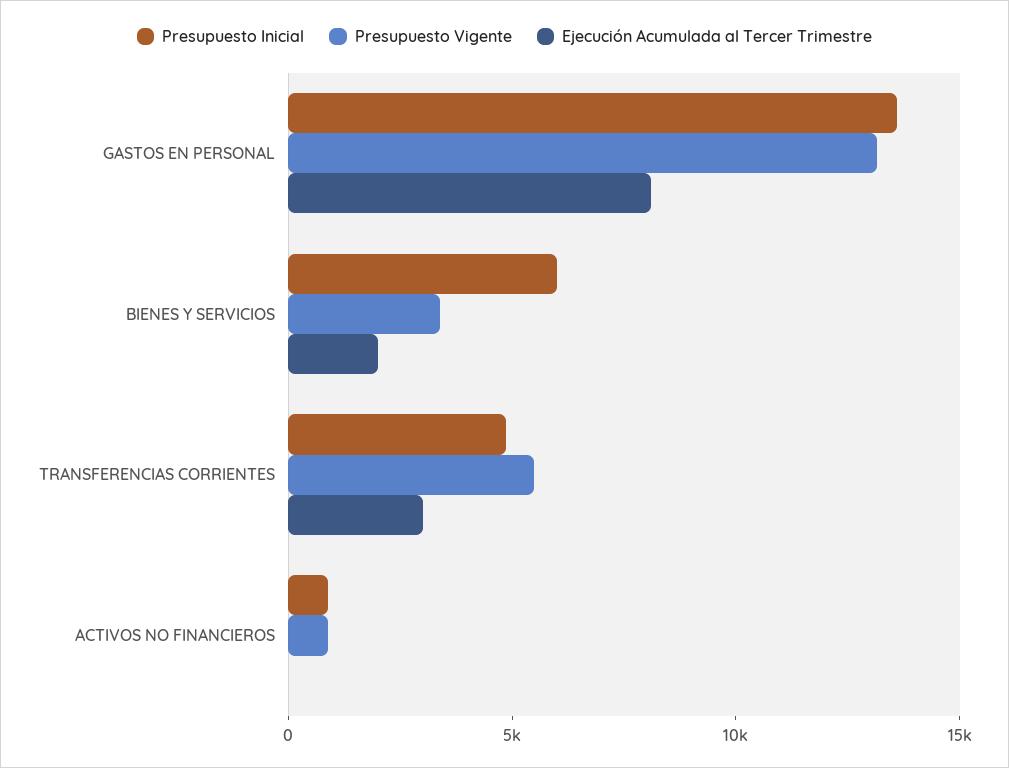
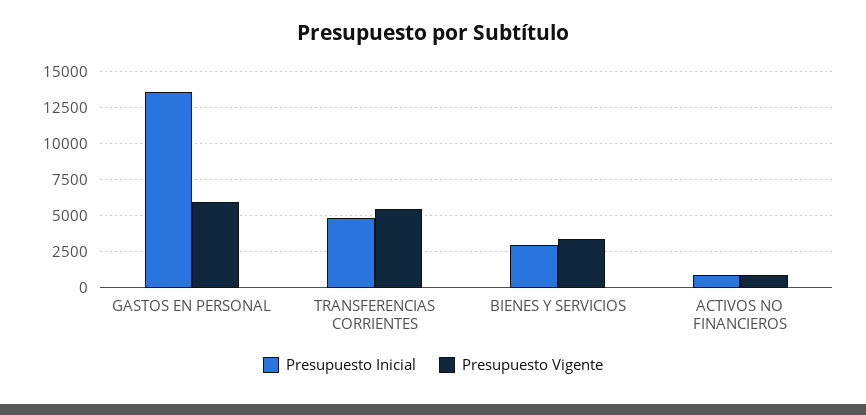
  {
    "Presupuesto Inicial": {
      "GASTOS EN PERSONAL": 13500,
-     "BIENES Y SERVICIOS": 6000,
+     "BIENES Y SERVICIOS": 3000,
      "TRANSFERENCIAS CORRIENTES": 5000,
      "ACTIVOS NO FINANCIEROS": 1000
    },
    "Presupuesto Vigente": {
-     "GASTOS EN PERSONAL": 13000,
+     "GASTOS EN PERSONAL": 6000,
      "BIENES Y SERVICIOS": 3500,
      "TRANSFERENCIAS CORRIENTES": 5500,
      "ACTIVOS NO FINANCIEROS": 1000
-   },
+   }
-   "Ejecución Acumulada al Tercer Trimestre": {
-     "GASTOS EN PERSONAL": 8000,
-     "BIENES Y SERVICIOS": 2000,
-     "TRANSFERENCIAS CORRIENTES": 3000,
-     "ACTIVOS NO FINANCIEROS": 0
-   }
  }

